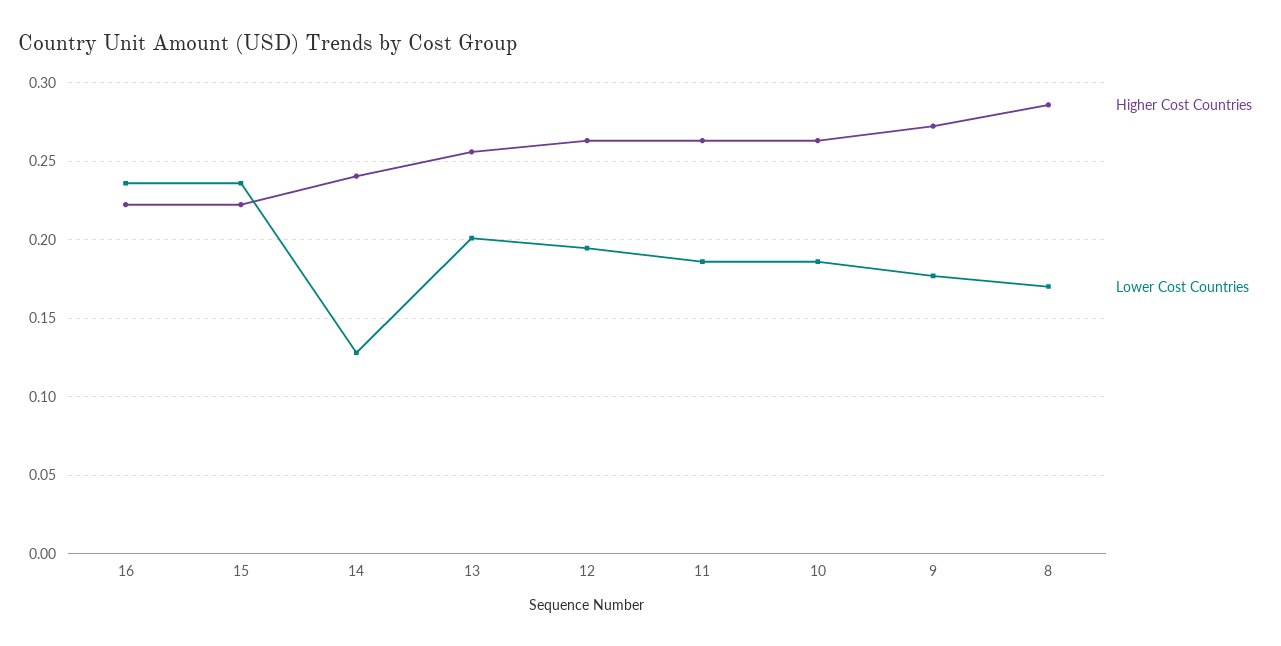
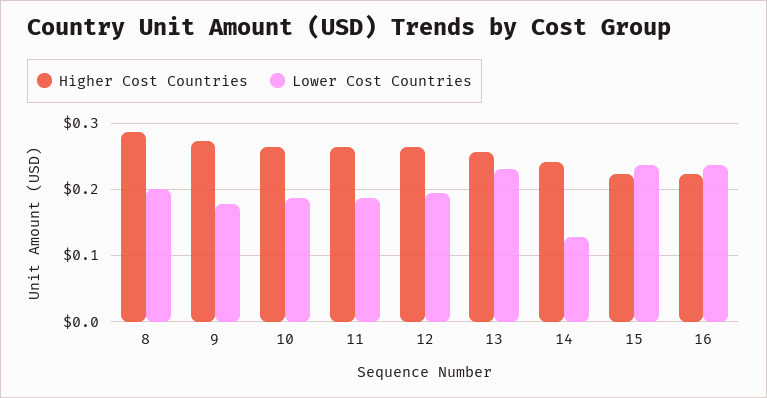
  {
    "Higher Cost Countries": {
      "16": 0.22,
      "15": 0.22,
      "14": 0.24,
      "13": 0.255,
      "12": 0.265,
      "11": 0.265,
      "10": 0.265,
      "9": 0.27,
      "8": 0.285
    },
    "Lower Cost Countries": {
      "16": 0.235,
      "15": 0.235,
      "14": 0.13,
-     "13": 0.2,
+     "13": 0.23,
      "12": 0.195,
      "11": 0.185,
      "10": 0.185,
      "9": 0.175,
-     "8": 0.17
+     "8": 0.2
    }
  }

